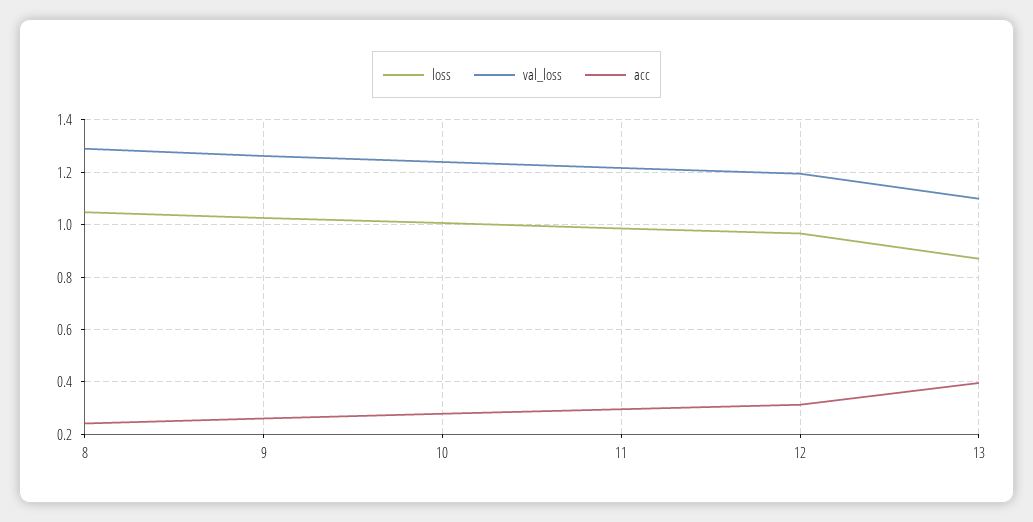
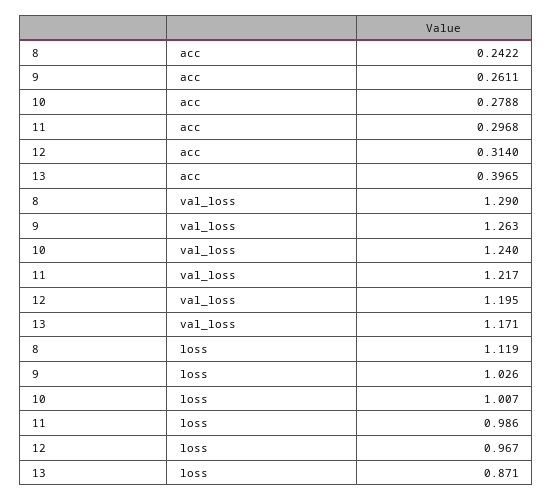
  {
    "loss": {
-     "8": 1.05,
+     "8": 1.119,
      "9": 1.026,
      "10": 1.007,
      "11": 0.986,
      "12": 0.967,
      "13": 0.871
    },
    "val_loss": {
      "8": 1.29,
      "9": 1.263,
      "10": 1.24,
      "11": 1.217,
      "12": 1.195,
-     "13": 1.1
+     "13": 1.171
    },
    "acc": {
      "8": 0.2422,
      "9": 0.2611,
      "10": 0.2788,
      "11": 0.2968,
      "12": 0.314,
      "13": 0.3965
    }
  }

